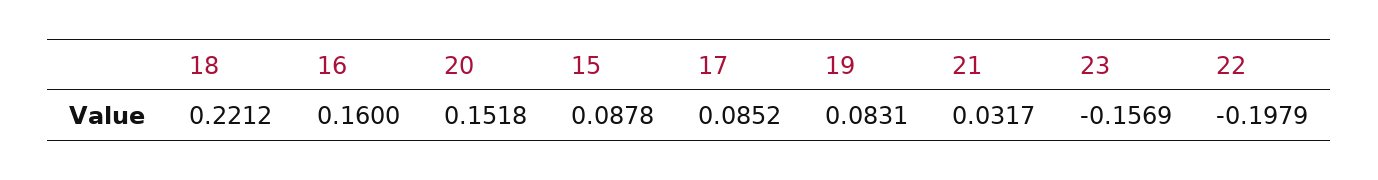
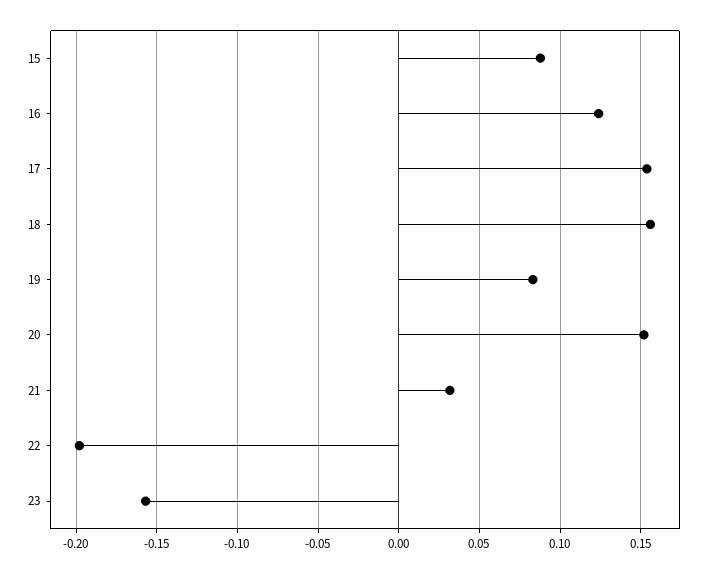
  {
-   "18": 0.2212,
+   "18": 0.155,
-   "16": 0.16,
+   "16": 0.125,
    "20": 0.1518,
    "15": 0.0878,
-   "17": 0.0852,
+   "17": 0.155,
    "19": 0.0831,
    "21": 0.0317,
    "23": -0.1569,
    "22": -0.1979
  }

